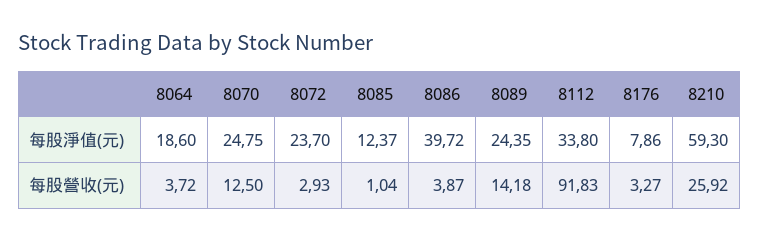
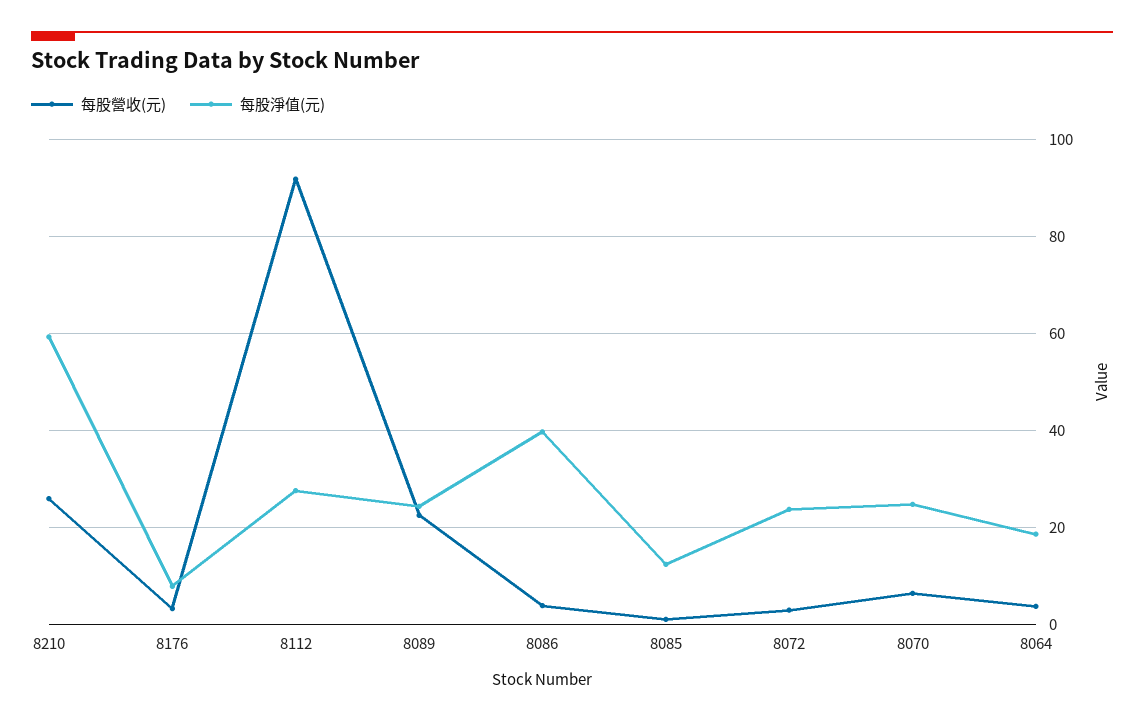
  {
    "每股淨值(元)": {
      "8064": 18.6,
      "8070": 24.75,
      "8072": 23.7,
      "8085": 12.37,
      "8086": 39.72,
      "8089": 24.35,
-     "8112": 33.8,
+     "8112": 28,
      "8176": 7.86,
      "8210": 59.3
    },
    "每股營收(元)": {
      "8064": 3.72,
-     "8070": 12.5,
+     "8070": 6,
      "8072": 2.93,
      "8085": 1.04,
      "8086": 3.87,
-     "8089": 14.18,
+     "8089": 22,
      "8112": 91.83,
      "8176": 3.27,
      "8210": 25.92
    }
  }

